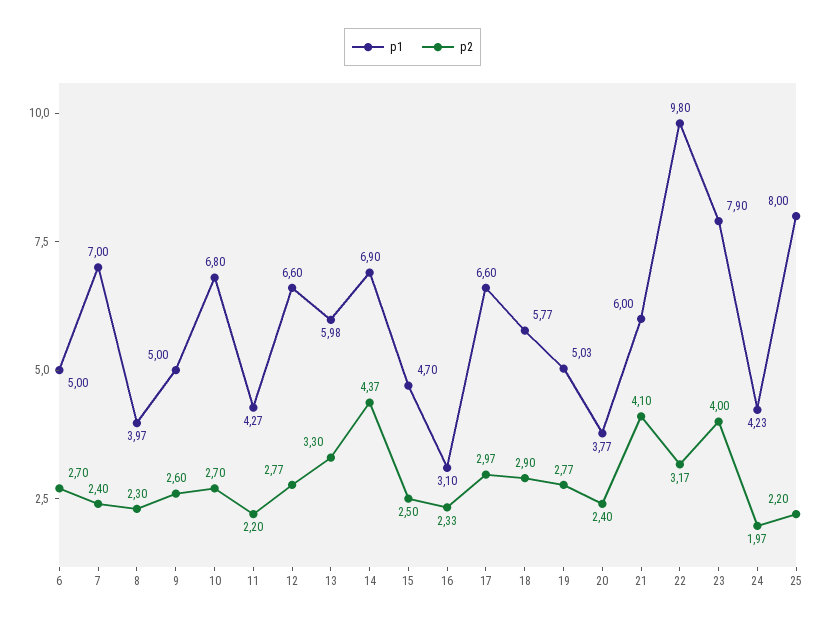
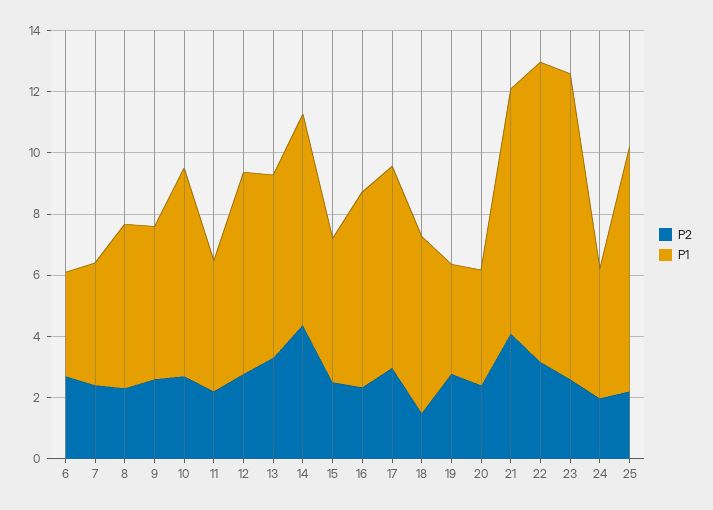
  {
    "p1": {
-     "6": 5,
+     "6": 3.5,
-     "7": 7,
+     "7": 4,
-     "8": 3.97,
+     "8": 5.5,
      "9": 5,
      "10": 6.8,
      "11": 4.27,
      "12": 6.6,
      "13": 5.98,
      "14": 6.9,
      "15": 4.7,
-     "16": 3.1,
+     "16": 6.5,
      "17": 6.6,
      "18": 5.77,
-     "19": 5.03,
+     "19": 3.5,
      "20": 3.77,
-     "21": 6,
+     "21": 8,
      "22": 9.8,
-     "23": 7.9,
+     "23": 10,
      "24": 4.23,
      "25": 8
    },
    "p2": {
      "6": 2.7,
      "7": 2.4,
      "8": 2.3,
      "9": 2.6,
      "10": 2.7,
      "11": 2.2,
      "12": 2.77,
      "13": 3.3,
      "14": 4.37,
      "15": 2.5,
      "16": 2.33,
      "17": 2.97,
-     "18": 2.9,
+     "18": 1.5,
      "19": 2.77,
      "20": 2.4,
      "21": 4.1,
      "22": 3.17,
-     "23": 4,
+     "23": 2.5,
      "24": 1.97,
      "25": 2.2
    }
  }

